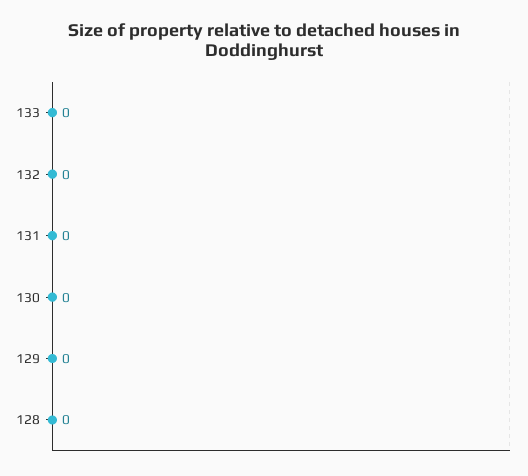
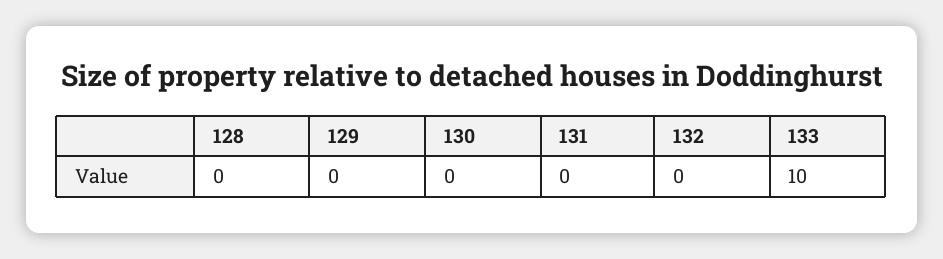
  {
-   "133": 0,
+   "133": 10,
    "132": 0,
    "131": 0,
    "130": 0,
    "129": 0,
    "128": 0
  }

